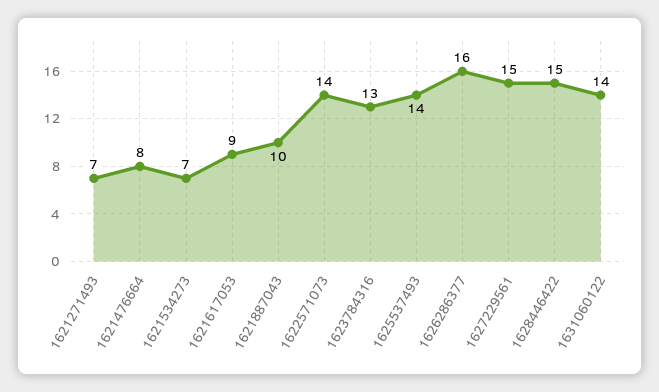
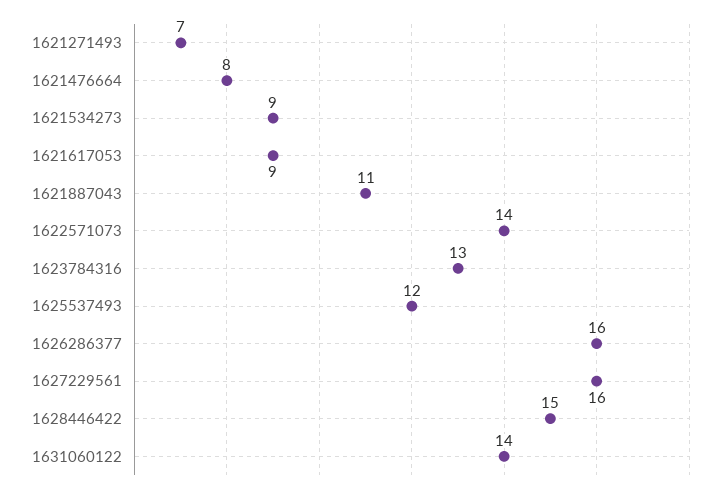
  {
    "1621271493": 7,
    "1621476664": 8,
-   "1621534273": 7,
+   "1621534273": 9,
    "1621617053": 9,
-   "1621887043": 10,
+   "1621887043": 11,
    "1622571073": 14,
    "1623784316": 13,
-   "1625537493": 14,
+   "1625537493": 12,
    "1626286377": 16,
-   "1627229561": 15,
+   "1627229561": 16,
    "1628446422": 15,
    "1631060122": 14
  }

